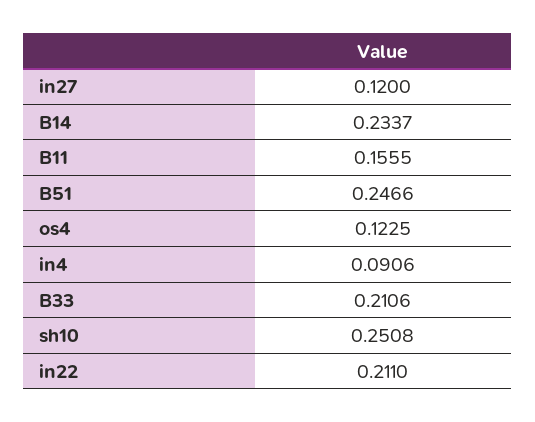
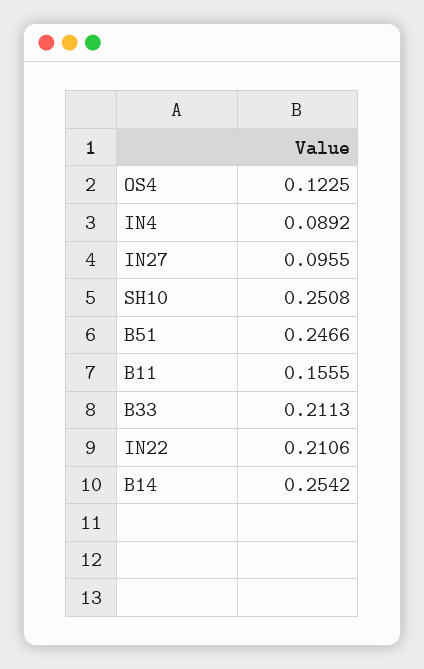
  {
-   "in27": 0.12,
+   "in27": 0.0955,
-   "B14": 0.2337,
+   "B14": 0.2542,
    "B11": 0.1555,
    "B51": 0.2466,
    "os4": 0.1225,
-   "in4": 0.0906,
+   "in4": 0.0892,
-   "B33": 0.2106,
+   "B33": 0.2113,
    "sh10": 0.2508,
-   "in22": 0.211
+   "in22": 0.2106
  }

